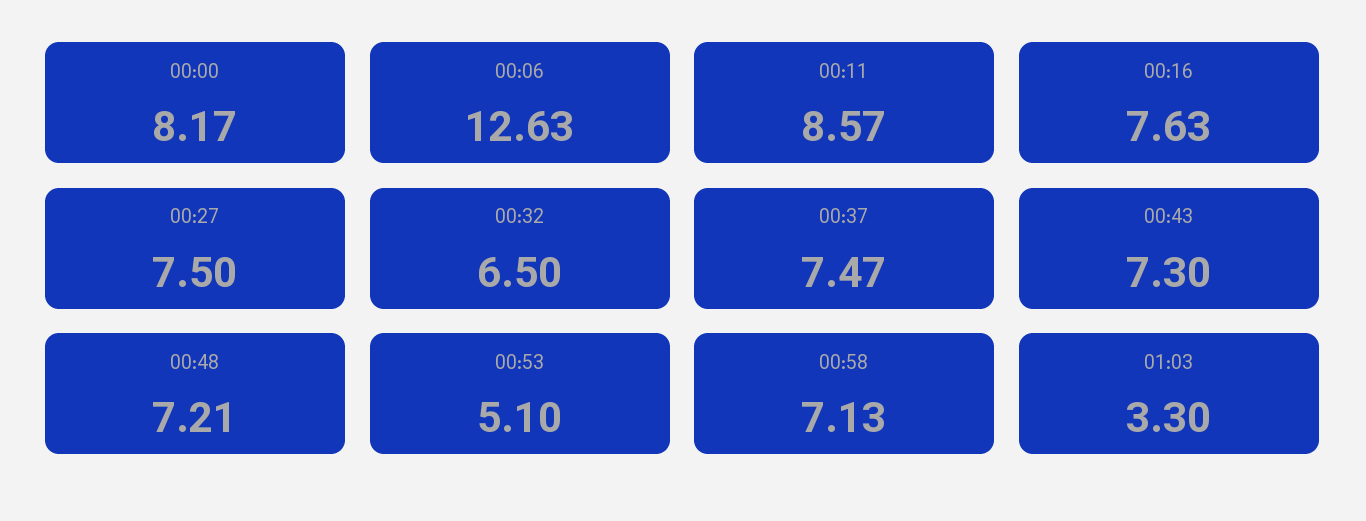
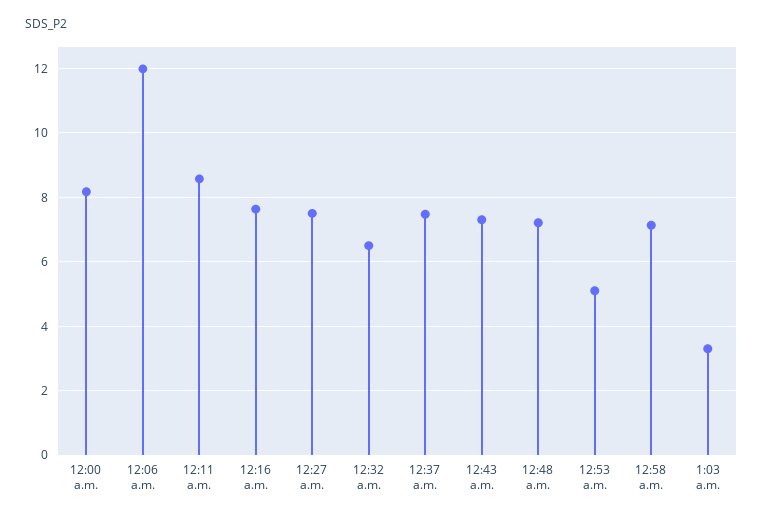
  {
    "00:00": 8.17,
-   "00:06": 12.63,
+   "00:06": 12,
    "00:11": 8.57,
    "00:16": 7.63,
    "00:27": 7.5,
    "00:32": 6.5,
    "00:37": 7.47,
    "00:43": 7.3,
    "00:48": 7.21,
    "00:53": 5.1,
    "00:58": 7.13,
    "01:03": 3.3
  }

